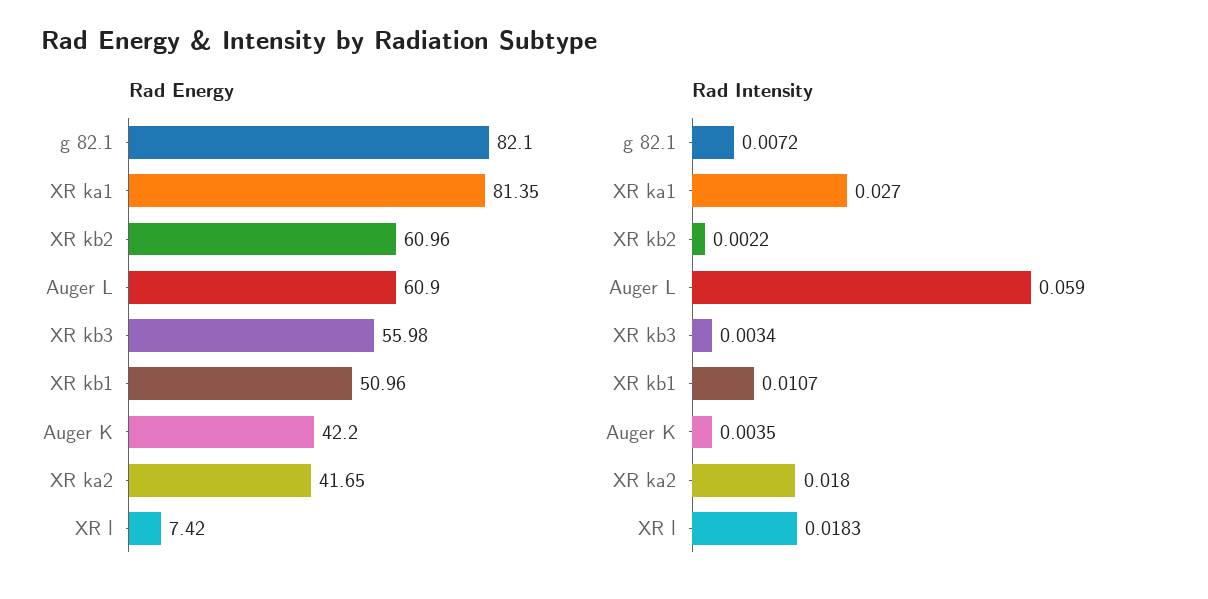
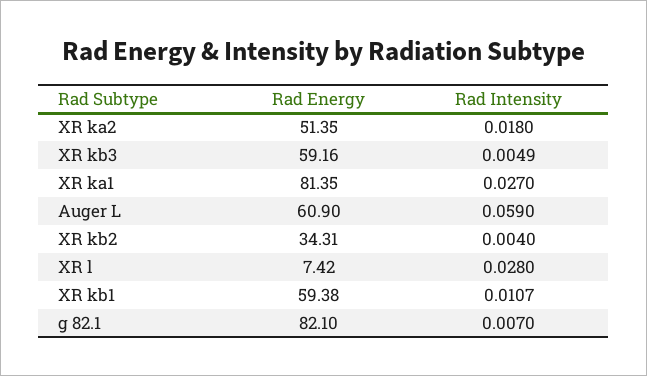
  {
    "Rad Energy": {
      "g 82.1": 82.1,
      "XR ka1": 81.35,
-     "XR kb2": 60.96,
+     "XR kb2": 34.31,
      "Auger L": 60.9,
-     "XR kb3": 55.98,
+     "XR kb3": 59.16,
-     "XR kb1": 50.96,
+     "XR kb1": 59.38,
-     "Auger K": 42.2,
-     "XR ka2": 41.65,
+     "XR ka2": 51.35,
      "XR l": 7.42
    },
    "Rad Intensity": {
-     "g 82.1": 0.0072,
+     "g 82.1": 0.007,
      "XR ka1": 0.027,
-     "XR kb2": 0.0022,
+     "XR kb2": 0.004,
      "Auger L": 0.059,
-     "XR kb3": 0.0034,
+     "XR kb3": 0.0049,
      "XR kb1": 0.0107,
-     "Auger K": 0.0035,
      "XR ka2": 0.018,
-     "XR l": 0.0183
+     "XR l": 0.028
    }
  }

